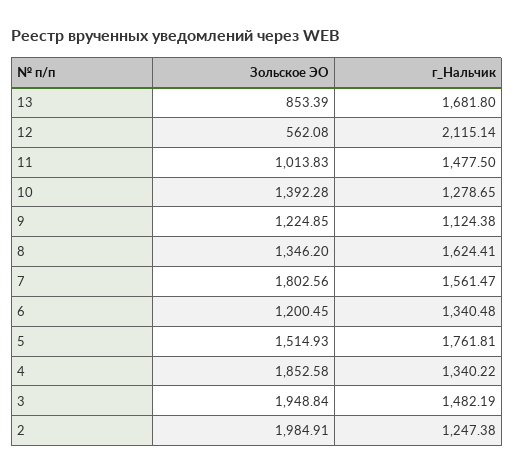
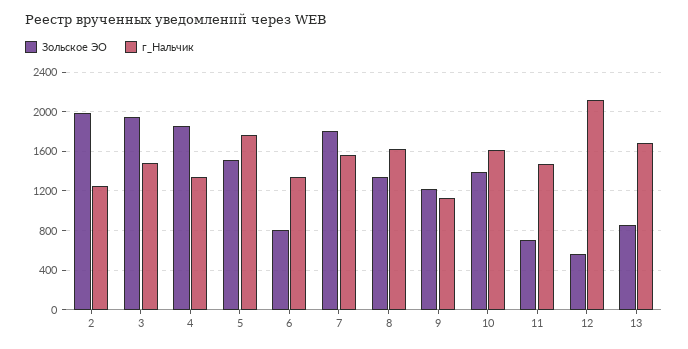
  {
    "Зольское ЭО": {
      "13": 853.39,
      "12": 562.08,
-     "11": 1013.83,
+     "11": 700,
      "10": 1392.28,
      "9": 1224.85,
      "8": 1346.2,
      "7": 1802.56,
-     "6": 1200.45,
+     "6": 800,
      "5": 1514.93,
      "4": 1852.58,
      "3": 1948.84,
      "2": 1984.91
    },
    "г_Нальчик": {
      "13": 1681.8,
      "12": 2115.14,
      "11": 1477.5,
-     "10": 1278.65,
+     "10": 1600,
      "9": 1124.38,
      "8": 1624.41,
      "7": 1561.47,
      "6": 1340.48,
      "5": 1761.81,
      "4": 1340.22,
      "3": 1482.19,
      "2": 1247.38
    }
  }

